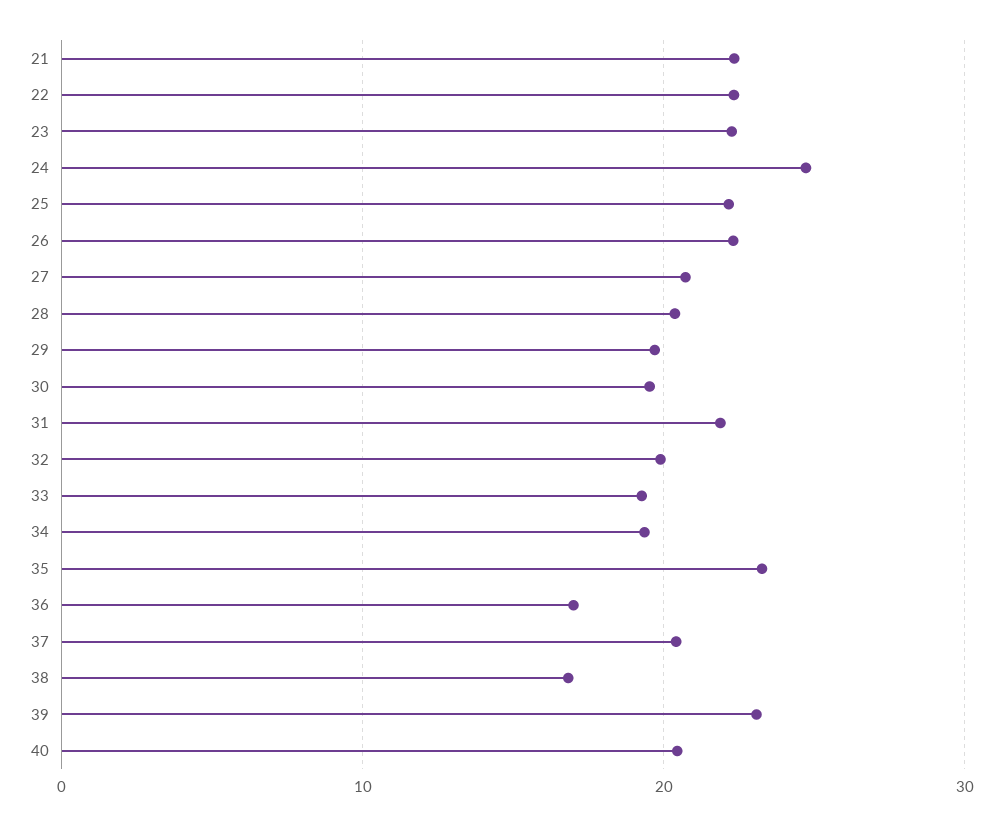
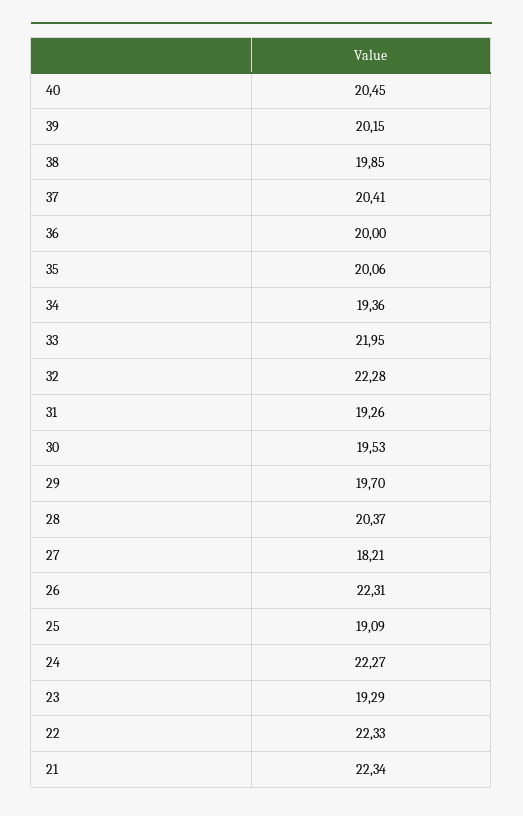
  {
    "21": 22.34,
    "22": 22.33,
-   "23": 22,
+   "23": 19.29,
-   "24": 25,
+   "24": 22.27,
-   "25": 22,
+   "25": 19.09,
    "26": 22.31,
-   "27": 21,
+   "27": 18.21,
    "28": 20.37,
    "29": 19.7,
    "30": 19.53,
-   "31": 22,
+   "31": 19.26,
-   "32": 20,
+   "32": 22.28,
-   "33": 19,
+   "33": 21.95,
    "34": 19.36,
-   "35": 23,
+   "35": 20.06,
-   "36": 17,
+   "36": 20,
    "37": 20.41,
-   "38": 17,
+   "38": 19.85,
-   "39": 23,
+   "39": 20.15,
    "40": 20.45
  }

